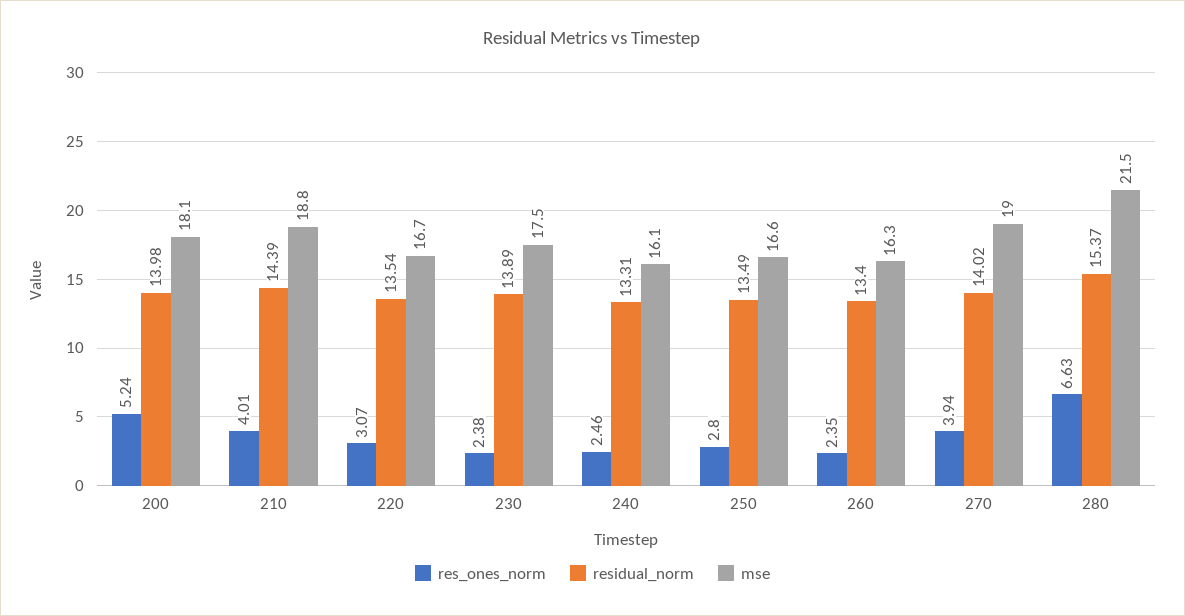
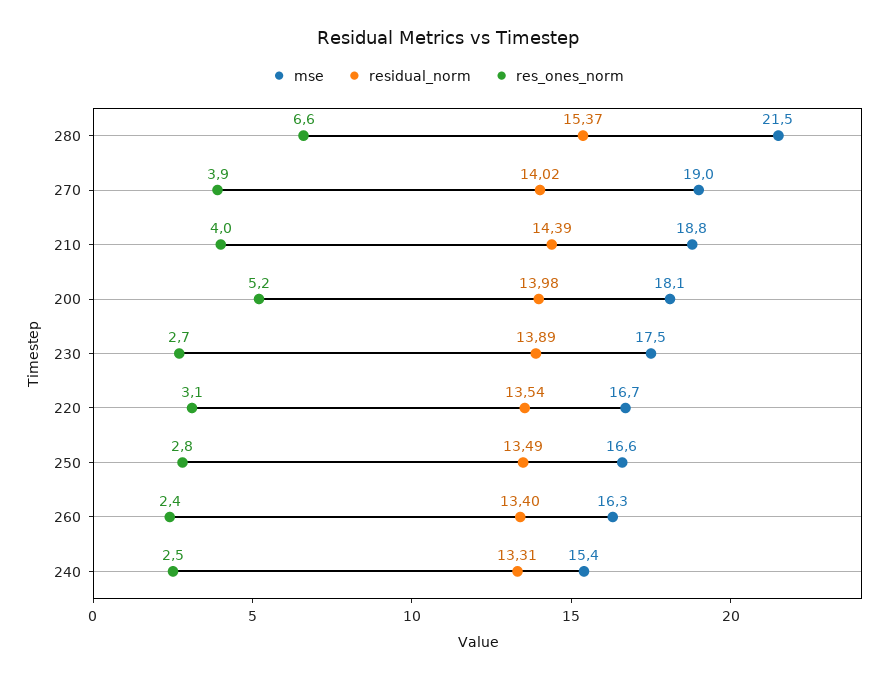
  {
    "res_ones_norm": {
      "200": 5.24,
      "210": 4.01,
      "220": 3.07,
-     "230": 2.38,
+     "230": 2.7,
      "240": 2.46,
      "250": 2.8,
      "260": 2.35,
      "270": 3.94,
      "280": 6.63
    },
    "residual_norm": {
      "200": 13.98,
      "210": 14.39,
      "220": 13.54,
      "230": 13.89,
      "240": 13.31,
      "250": 13.49,
      "260": 13.4,
      "270": 14.02,
      "280": 15.37
    },
    "mse": {
      "200": 18.1,
      "210": 18.8,
      "220": 16.7,
      "230": 17.5,
-     "240": 16.1,
+     "240": 15.4,
      "250": 16.6,
      "260": 16.3,
      "270": 19,
      "280": 21.5
    }
  }

